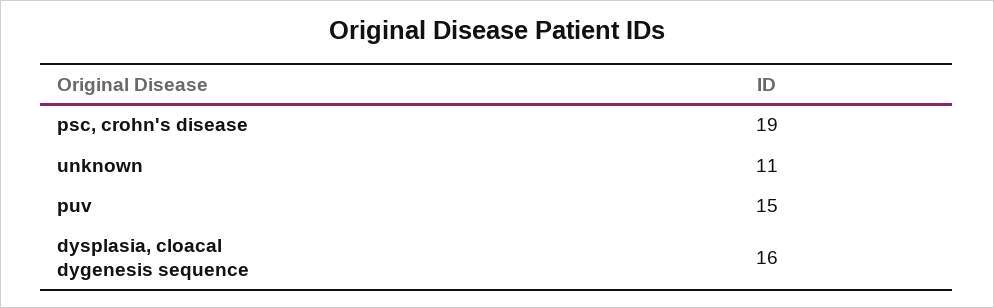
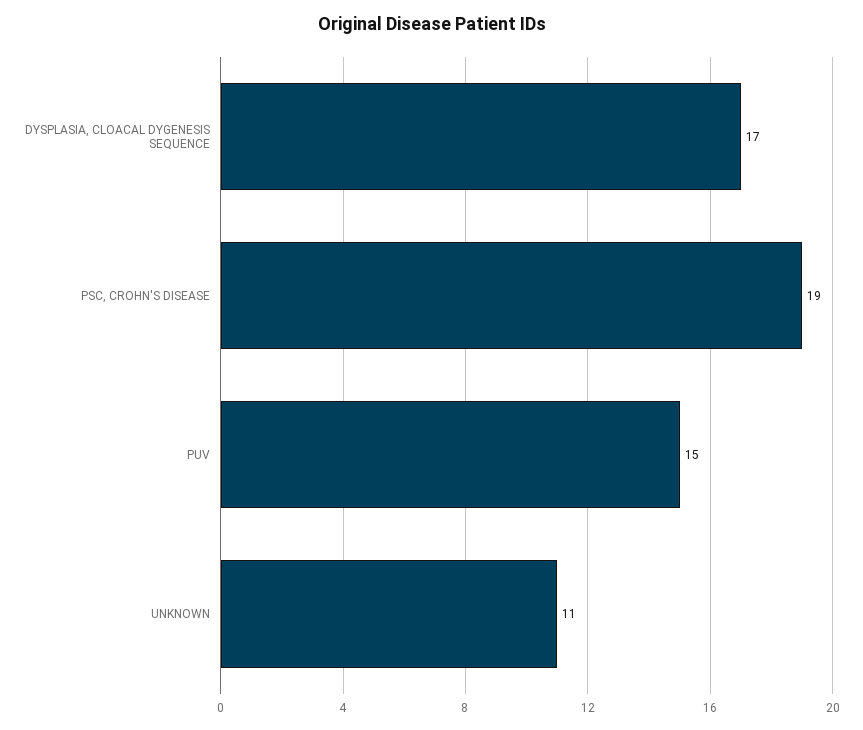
  {
    "psc, crohn's disease": 19,
    "unknown": 11,
    "puv": 15,
-   "dysplasia, cloacal dygenesis sequence": 16
+   "dysplasia, cloacal dygenesis sequence": 17
  }

